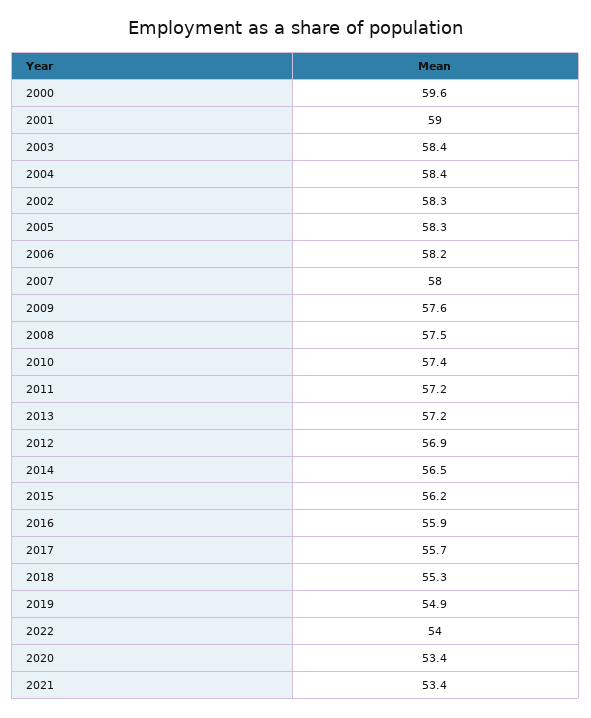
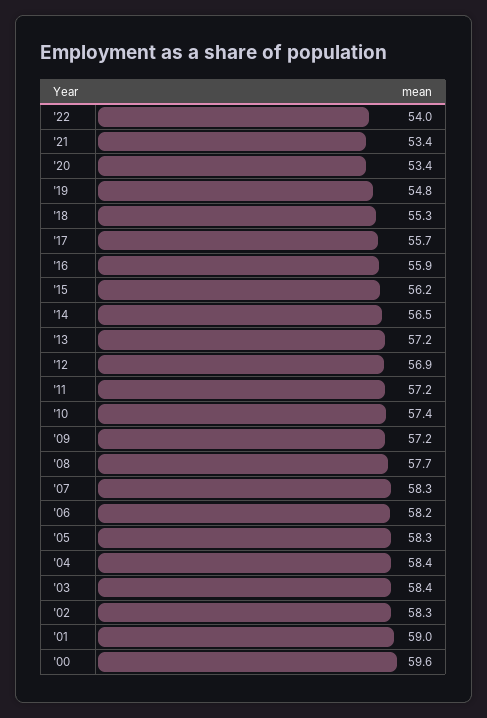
  {
    "2000": 59.6,
    "2001": 59,
    "2003": 58.4,
    "2004": 58.4,
    "2002": 58.3,
    "2005": 58.3,
    "2006": 58.2,
-   "2007": 58,
+   "2007": 58.3,
-   "2009": 57.6,
+   "2009": 57.2,
-   "2008": 57.5,
+   "2008": 57.7,
    "2010": 57.4,
    "2011": 57.2,
    "2013": 57.2,
    "2012": 56.9,
    "2014": 56.5,
    "2015": 56.2,
    "2016": 55.9,
    "2017": 55.7,
    "2018": 55.3,
-   "2019": 54.9,
+   "2019": 54.8,
    "2022": 54,
    "2020": 53.4,
    "2021": 53.4
  }

